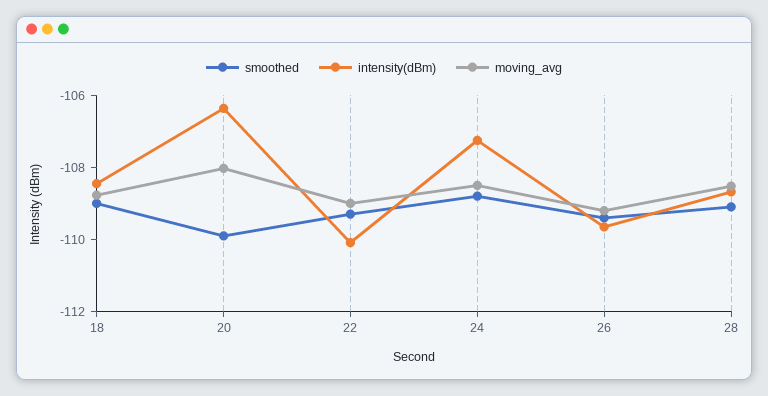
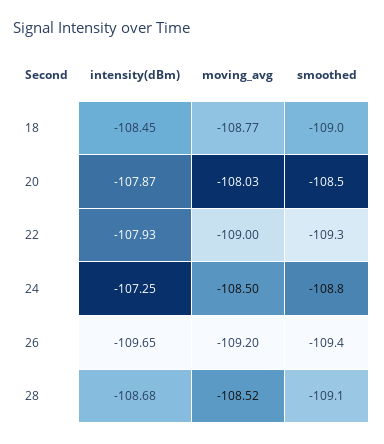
  {
    "smoothed": {
      "18": -109,
-     "20": -110,
+     "20": -108.5,
      "22": -109.3,
      "24": -108.8,
      "26": -109.4,
      "28": -109.1
    },
    "intensity(dBm)": {
      "18": -108.45,
-     "20": -106.5,
+     "20": -107.87,
-     "22": -110,
+     "22": -107.93,
      "24": -107.25,
      "26": -109.65,
      "28": -108.68
    },
    "moving_avg": {
      "18": -108.77,
      "20": -108.03,
      "22": -109,
      "24": -108.5,
      "26": -109.2,
      "28": -108.52
    }
  }

